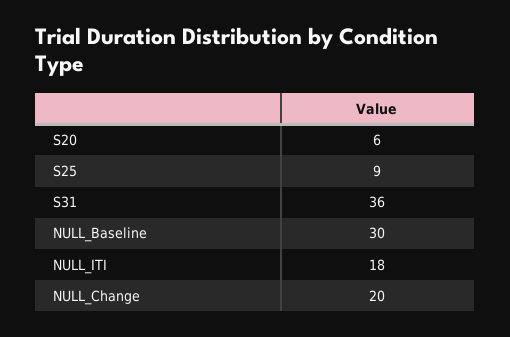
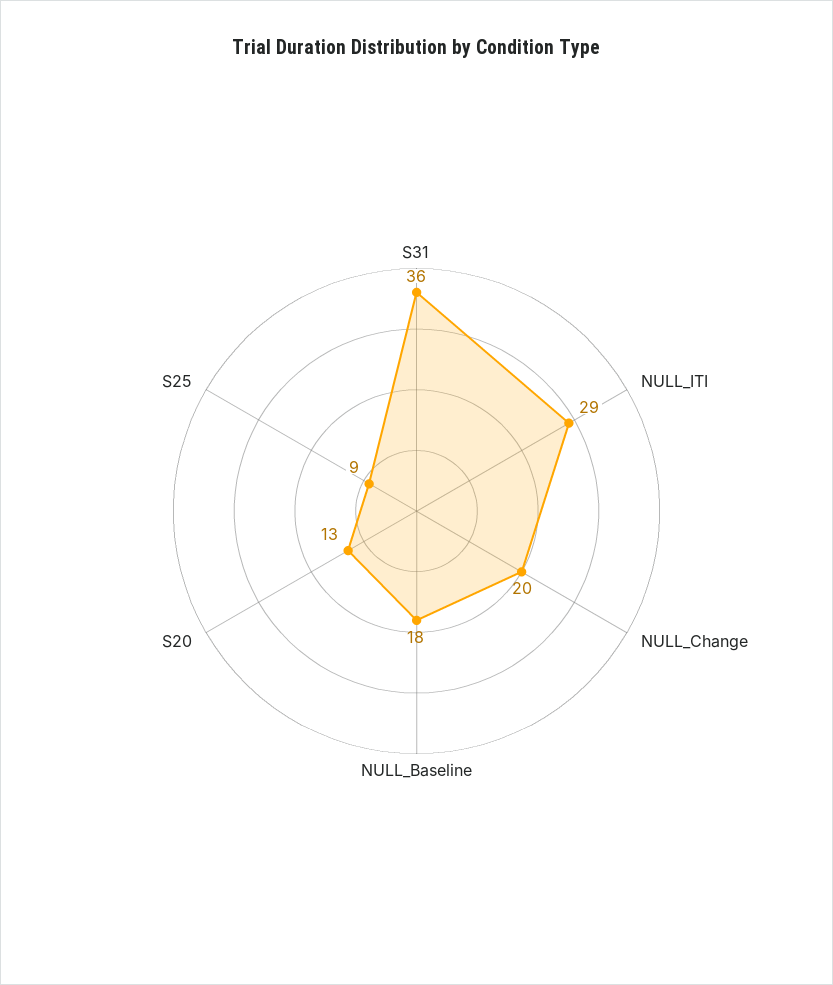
  {
-   "S20": 6,
+   "S20": 13,
    "S25": 9,
    "S31": 36,
-   "NULL_Baseline": 30,
+   "NULL_Baseline": 18,
-   "NULL_ITI": 18,
+   "NULL_ITI": 29,
    "NULL_Change": 20
  }

